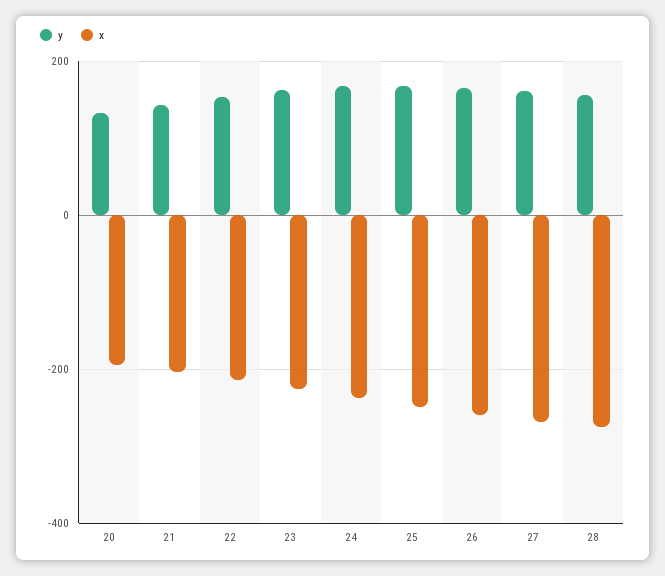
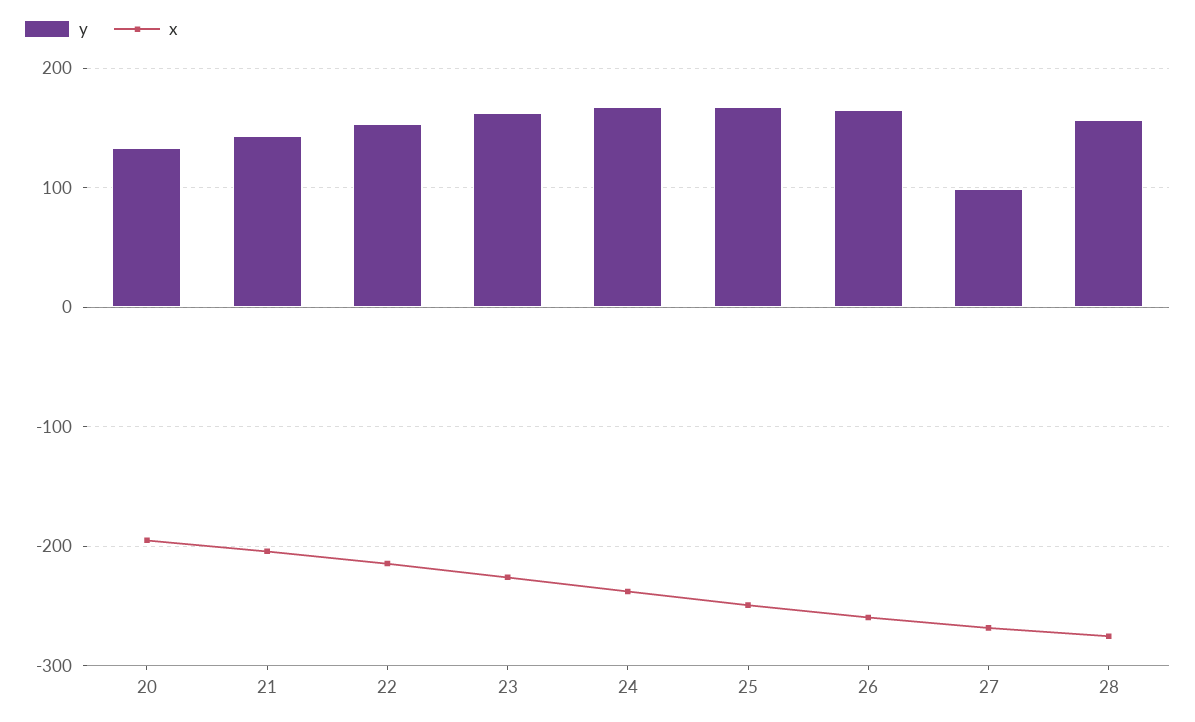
  {
    "y": {
      "20": 130,
      "21": 140,
      "22": 150,
      "23": 160,
      "24": 170,
      "25": 170,
      "26": 170,
-     "27": 160,
+     "27": 100,
      "28": 160
    },
    "x": {
      "20": -190,
      "21": -200,
      "22": -210,
      "23": -230,
      "24": -240,
      "25": -250,
      "26": -260,
      "27": -270,
      "28": -280
    }
  }

